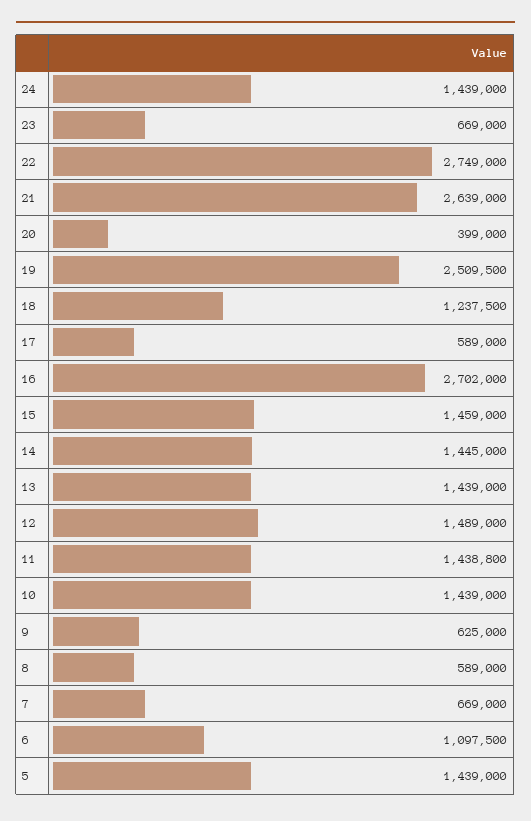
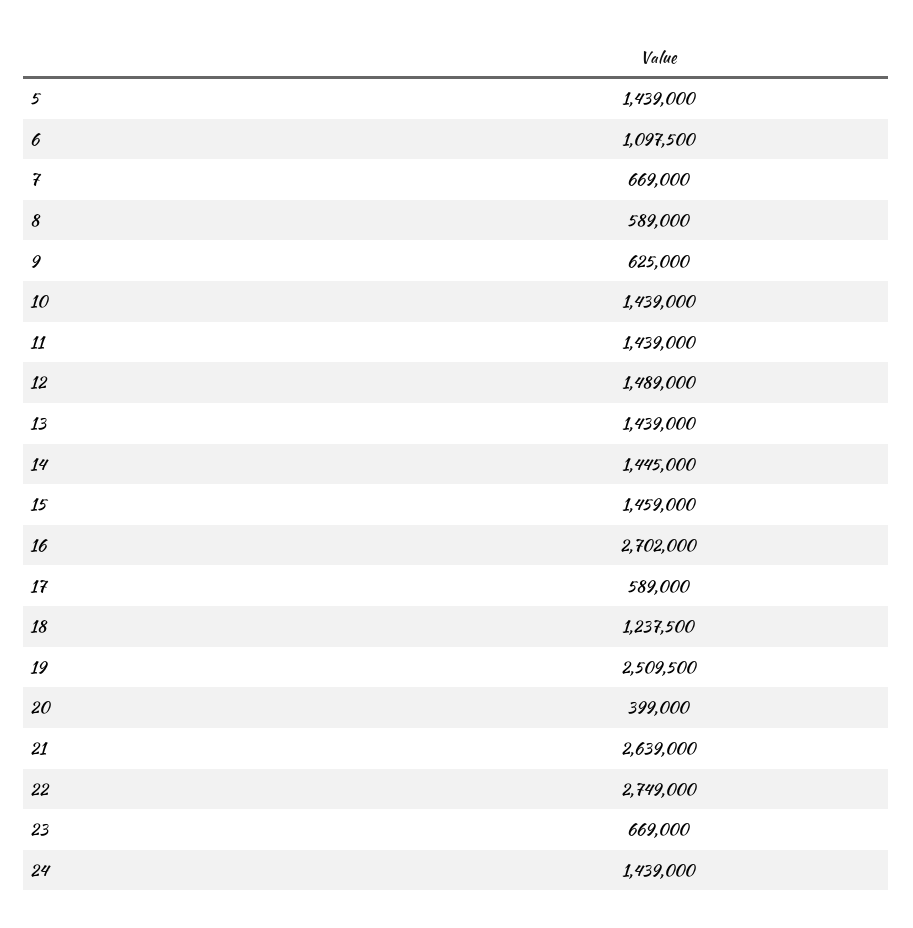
  {
    "24": 1439000,
    "23": 669000,
    "22": 2749000,
    "21": 2639000,
    "20": 399000,
    "19": 2509500,
    "18": 1237500,
    "17": 589000,
    "16": 2702000,
    "15": 1459000,
    "14": 1445000,
    "13": 1439000,
    "12": 1489000,
-   "11": 1438800,
+   "11": 1439000,
    "10": 1439000,
    "9": 625000,
    "8": 589000,
    "7": 669000,
    "6": 1097500,
    "5": 1439000
  }

